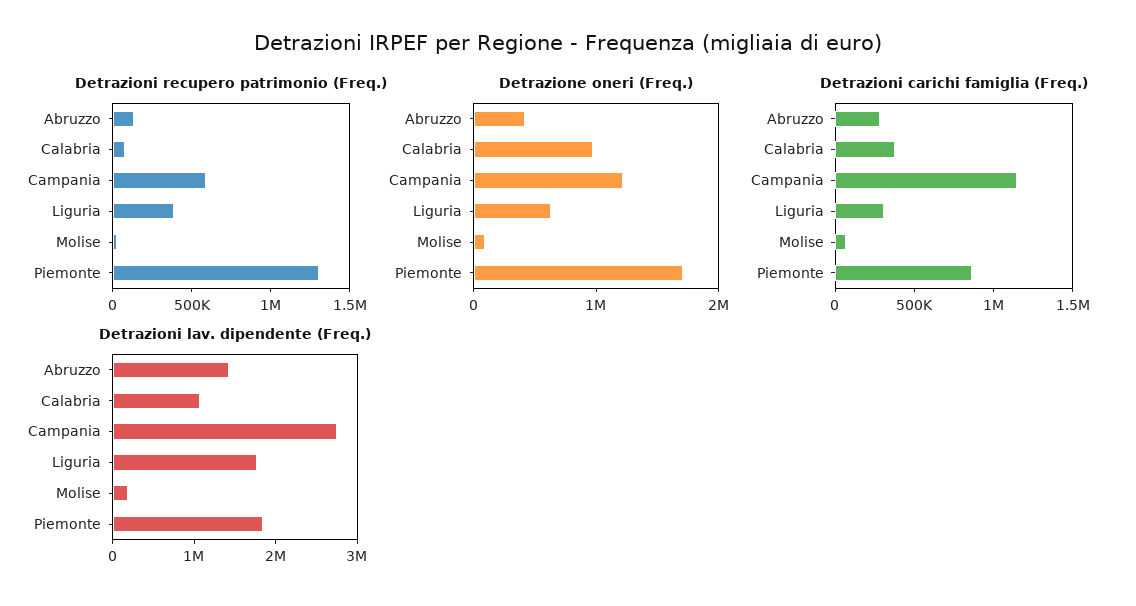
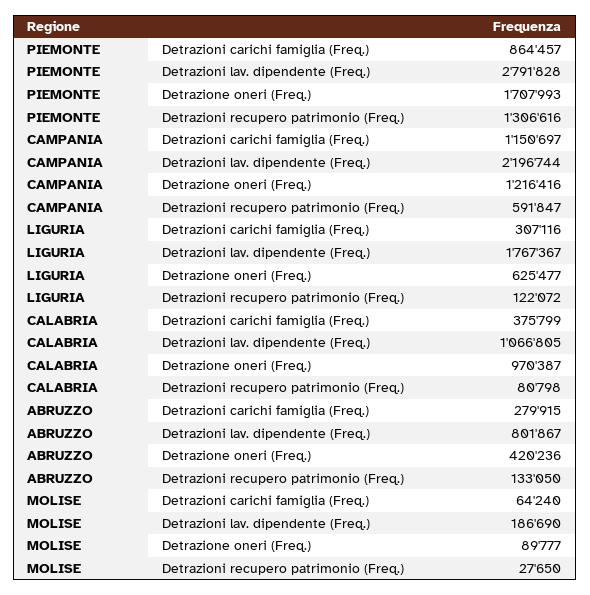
  {
    "Detrazioni recupero patrimonio (Freq.)": {
      "Abruzzo": 133050,
      "Calabria": 80798,
      "Campania": 591847,
-     "Liguria": 400000,
+     "Liguria": 122072,
      "Molise": 27650,
      "Piemonte": 1306616
    },
    "Detrazione oneri (Freq.)": {
      "Abruzzo": 420236,
      "Calabria": 970387,
      "Campania": 1216416,
      "Liguria": 625477,
      "Molise": 89777,
      "Piemonte": 1707993
    },
    "Detrazioni carichi famiglia (Freq.)": {
      "Abruzzo": 279915,
      "Calabria": 375799,
      "Campania": 1150697,
      "Liguria": 307116,
      "Molise": 64240,
      "Piemonte": 864457
    },
    "Detrazioni lav. dipendente (Freq.)": {
-     "Abruzzo": 1400000,
+     "Abruzzo": 801867,
      "Calabria": 1066805,
-     "Campania": 2800000,
+     "Campania": 2196744,
      "Liguria": 1767367,
      "Molise": 186690,
-     "Piemonte": 1800000
+     "Piemonte": 2791828
    }
  }

